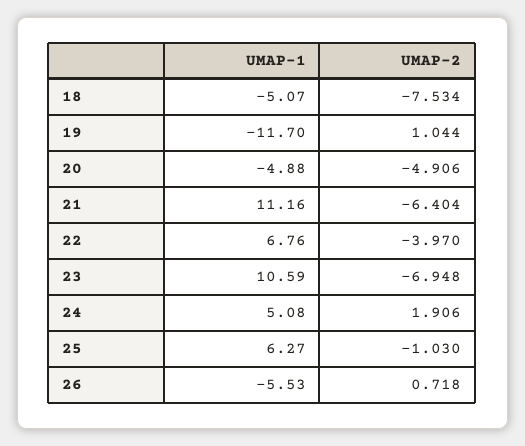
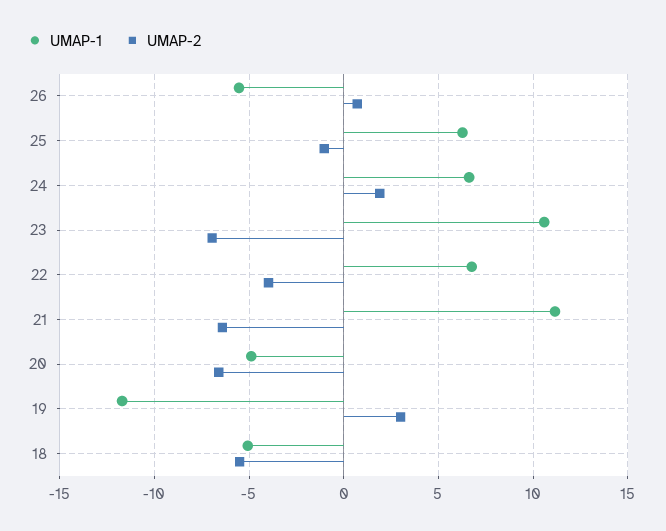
  {
    "UMAP-1": {
      "18": -5.07,
      "19": -11.7,
      "20": -4.88,
      "21": 11.16,
      "22": 6.76,
      "23": 10.59,
-     "24": 5.08,
+     "24": 6.5,
      "25": 6.27,
      "26": -5.53
    },
    "UMAP-2": {
-     "18": -7.534,
+     "18": -5.5,
-     "19": 1.044,
+     "19": 3,
-     "20": -4.906,
+     "20": -6.5,
      "21": -6.404,
      "22": -3.97,
      "23": -6.948,
      "24": 1.906,
      "25": -1.03,
      "26": 0.718
    }
  }

